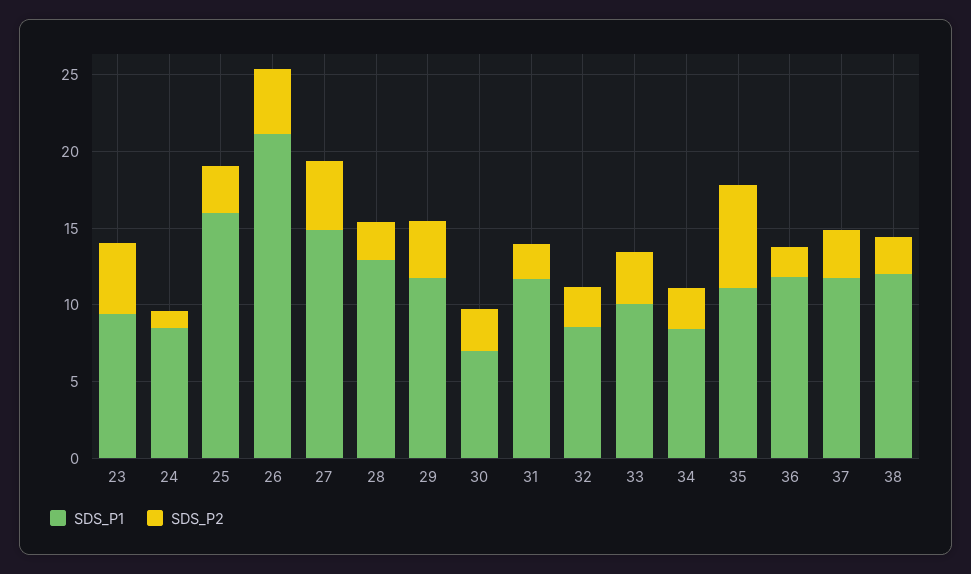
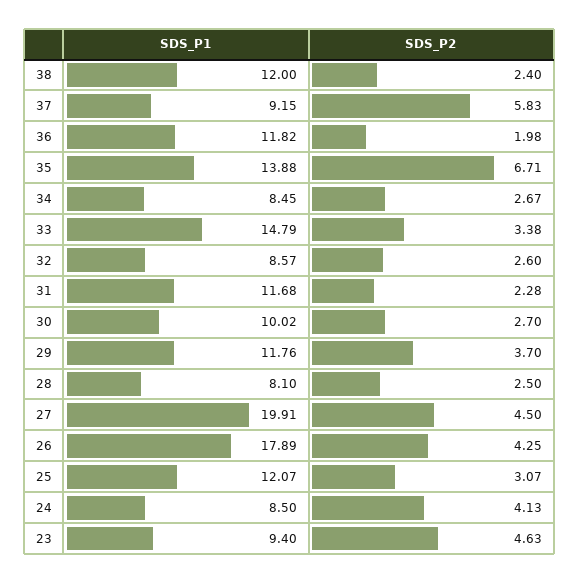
  {
    "SDS_P1": {
      "23": 9.4,
      "24": 8.5,
-     "25": 16,
+     "25": 12.07,
-     "26": 21,
+     "26": 17.89,
-     "27": 15,
+     "27": 19.91,
-     "28": 13,
+     "28": 8.1,
      "29": 11.76,
-     "30": 7,
+     "30": 10.02,
      "31": 11.68,
      "32": 8.57,
-     "33": 10,
+     "33": 14.79,
      "34": 8.45,
-     "35": 11,
+     "35": 13.88,
      "36": 11.82,
-     "37": 12,
+     "37": 9.15,
      "38": 12
    },
    "SDS_P2": {
      "23": 4.63,
-     "24": 1,
+     "24": 4.13,
      "25": 3.07,
      "26": 4.25,
      "27": 4.5,
      "28": 2.5,
      "29": 3.7,
      "30": 2.7,
      "31": 2.28,
      "32": 2.6,
      "33": 3.38,
      "34": 2.67,
      "35": 6.71,
      "36": 1.98,
-     "37": 3,
+     "37": 5.83,
      "38": 2.4
    }
  }

